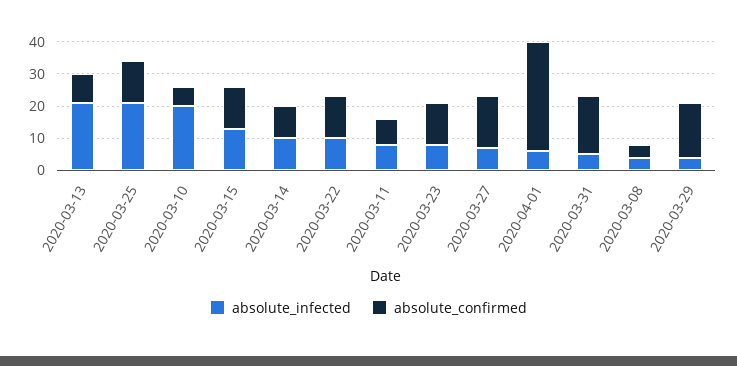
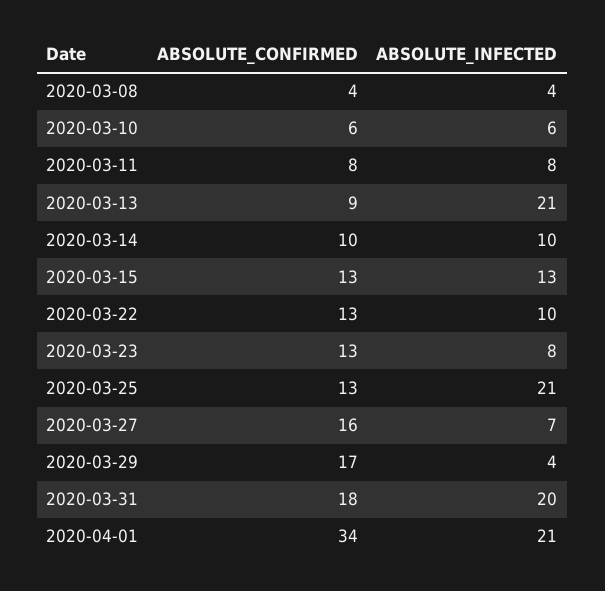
  {
    "absolute_infected": {
      "2020-03-13": 21,
      "2020-03-25": 21,
-     "2020-03-10": 20,
+     "2020-03-10": 6,
      "2020-03-15": 13,
      "2020-03-14": 10,
      "2020-03-22": 10,
      "2020-03-11": 8,
      "2020-03-23": 8,
      "2020-03-27": 7,
-     "2020-04-01": 5,
+     "2020-04-01": 21,
-     "2020-03-31": 5,
+     "2020-03-31": 20,
      "2020-03-08": 4,
      "2020-03-29": 4
    },
    "absolute_confirmed": {
      "2020-03-13": 9,
      "2020-03-25": 13,
      "2020-03-10": 6,
      "2020-03-15": 13,
      "2020-03-14": 10,
      "2020-03-22": 13,
      "2020-03-11": 8,
      "2020-03-23": 13,
      "2020-03-27": 16,
      "2020-04-01": 34,
      "2020-03-31": 18,
      "2020-03-08": 4,
      "2020-03-29": 17
    }
  }

